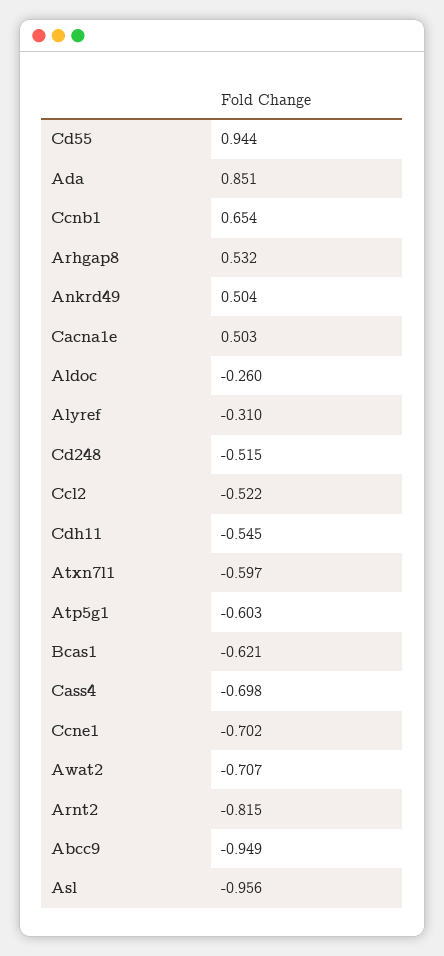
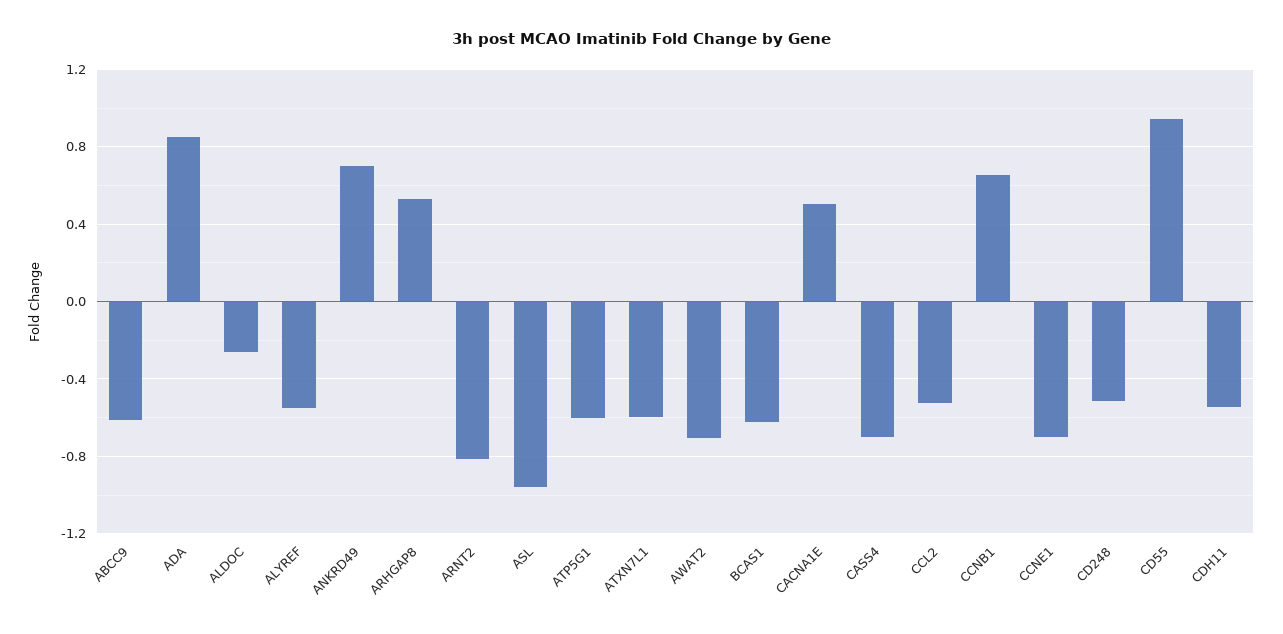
  {
    "Cd55": 0.944,
    "Ada": 0.851,
    "Ccnb1": 0.654,
    "Arhgap8": 0.532,
-   "Ankrd49": 0.504,
+   "Ankrd49": 0.7,
    "Cacna1e": 0.503,
    "Aldoc": -0.26,
-   "Alyref": -0.31,
+   "Alyref": -0.55,
    "Cd248": -0.515,
    "Ccl2": -0.522,
    "Cdh11": -0.545,
    "Atxn7l1": -0.597,
    "Atp5g1": -0.603,
    "Bcas1": -0.621,
    "Cass4": -0.698,
    "Ccne1": -0.702,
    "Awat2": -0.707,
    "Arnt2": -0.815,
-   "Abcc9": -0.949,
+   "Abcc9": -0.6,
    "Asl": -0.956
  }

